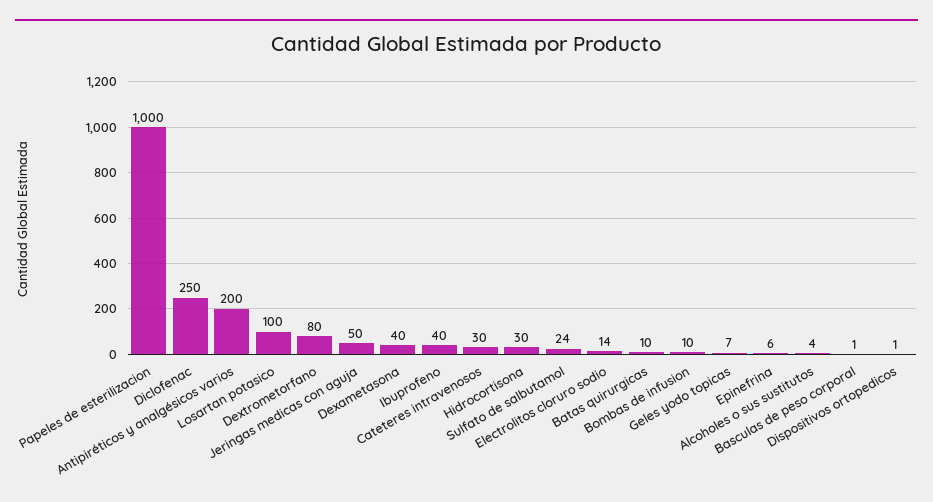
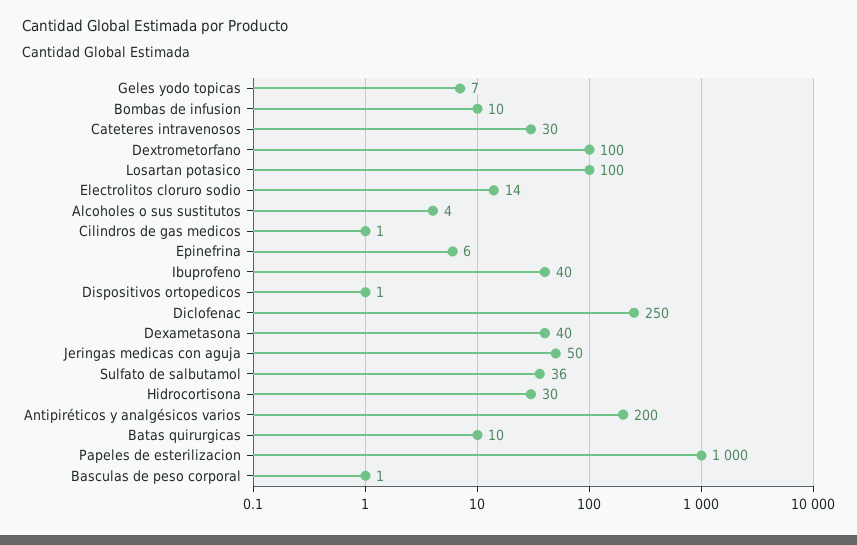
  {
    "Papeles de esterilizacion": 1000,
    "Diclofenac": 250,
    "Antipiréticos y analgésicos varios": 200,
    "Losartan potasico": 100,
-   "Dextrometorfano": 80,
+   "Dextrometorfano": 100,
    "Jeringas medicas con aguja": 50,
    "Dexametasona": 40,
    "Ibuprofeno": 40,
    "Cateteres intravenosos": 30,
    "Hidrocortisona": 30,
-   "Sulfato de salbutamol": 24,
+   "Sulfato de salbutamol": 36,
    "Electrolitos cloruro sodio": 14,
    "Batas quirurgicas": 10,
    "Bombas de infusion": 10,
    "Geles yodo topicas": 7,
    "Epinefrina": 6,
    "Alcoholes o sus sustitutos": 4,
    "Basculas de peso corporal": 1,
-   "Dispositivos ortopedicos": 1
+   "Dispositivos ortopedicos": 1,
+   "Cilindros de gas medicos": 1
  }

